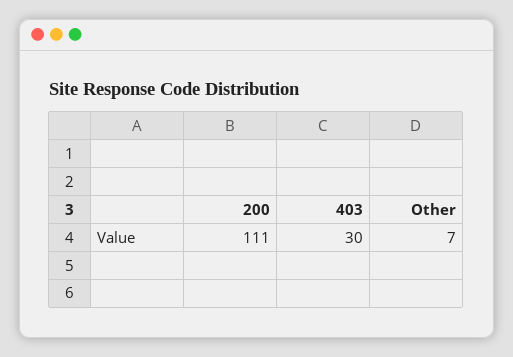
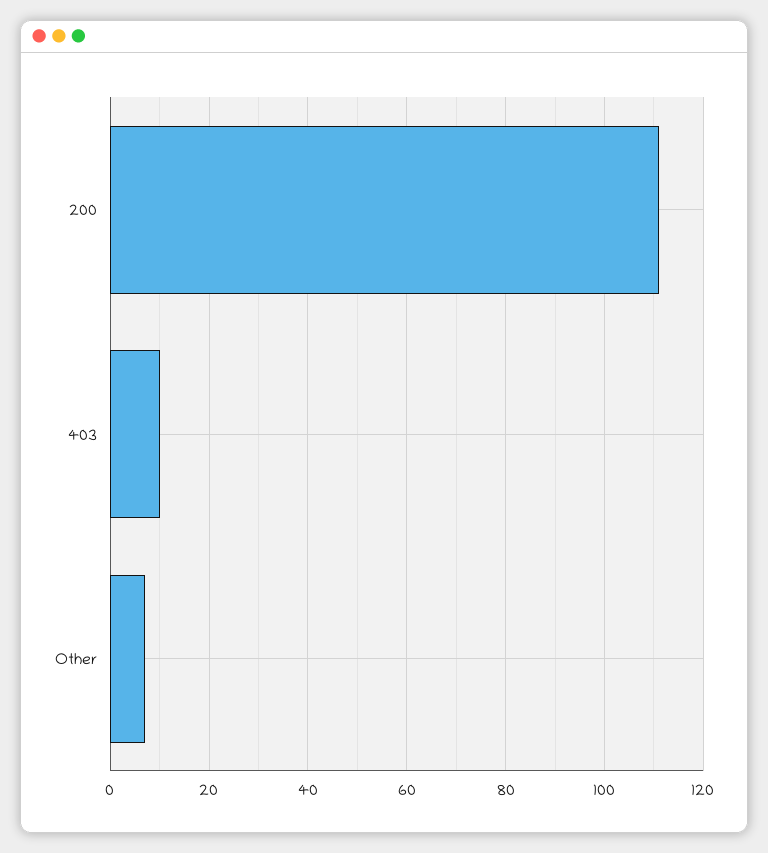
  {
    "200": 111,
-   "403": 30,
+   "403": 10,
    "Other": 7
  }

